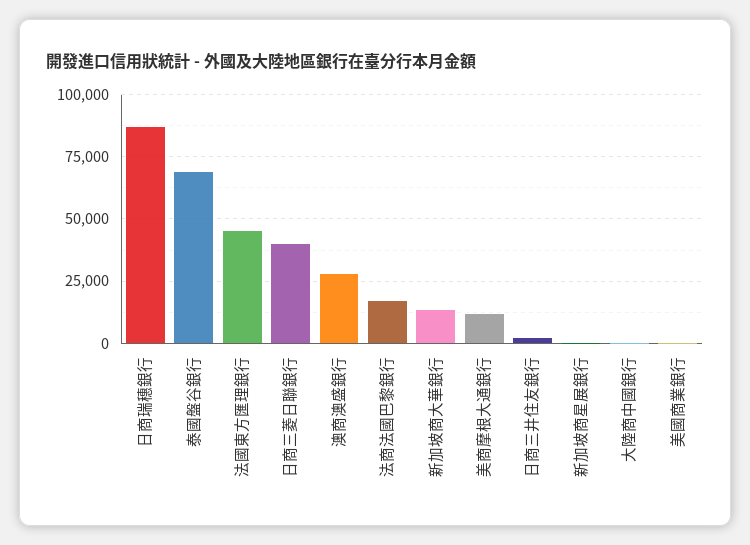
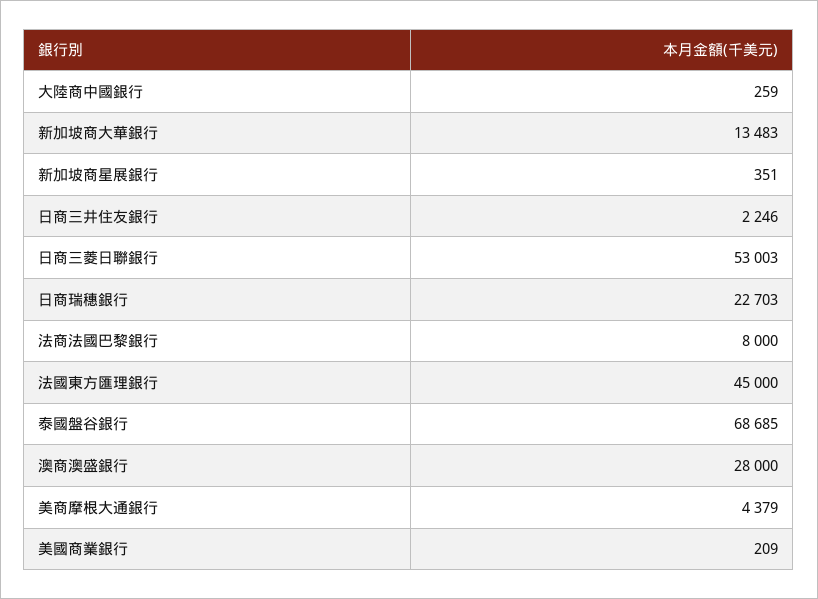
  {
-   "日商瑞穗銀行": 87500,
+   "日商瑞穗銀行": 22703,
    "泰國盤谷銀行": 68685,
    "法國東方匯理銀行": 45000,
-   "日商三菱日聯銀行": 40000,
+   "日商三菱日聯銀行": 53003,
    "澳商澳盛銀行": 28000,
-   "法商法國巴黎銀行": 17500,
+   "法商法國巴黎銀行": 8000,
    "新加坡商大華銀行": 13483,
-   "美商摩根大通銀行": 12500,
+   "美商摩根大通銀行": 4379,
    "日商三井住友銀行": 2246,
    "新加坡商星展銀行": 351,
    "大陸商中國銀行": 259,
    "美國商業銀行": 209
  }

